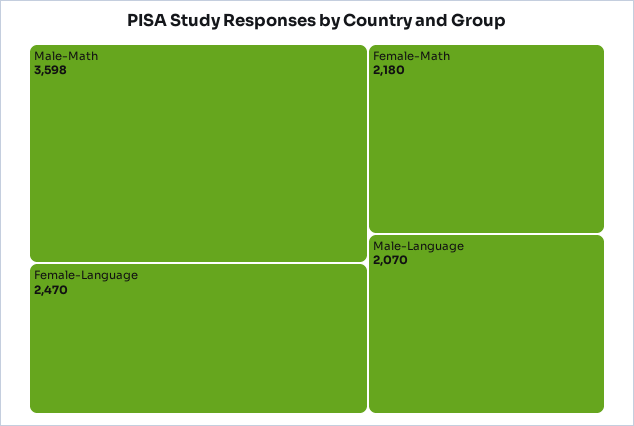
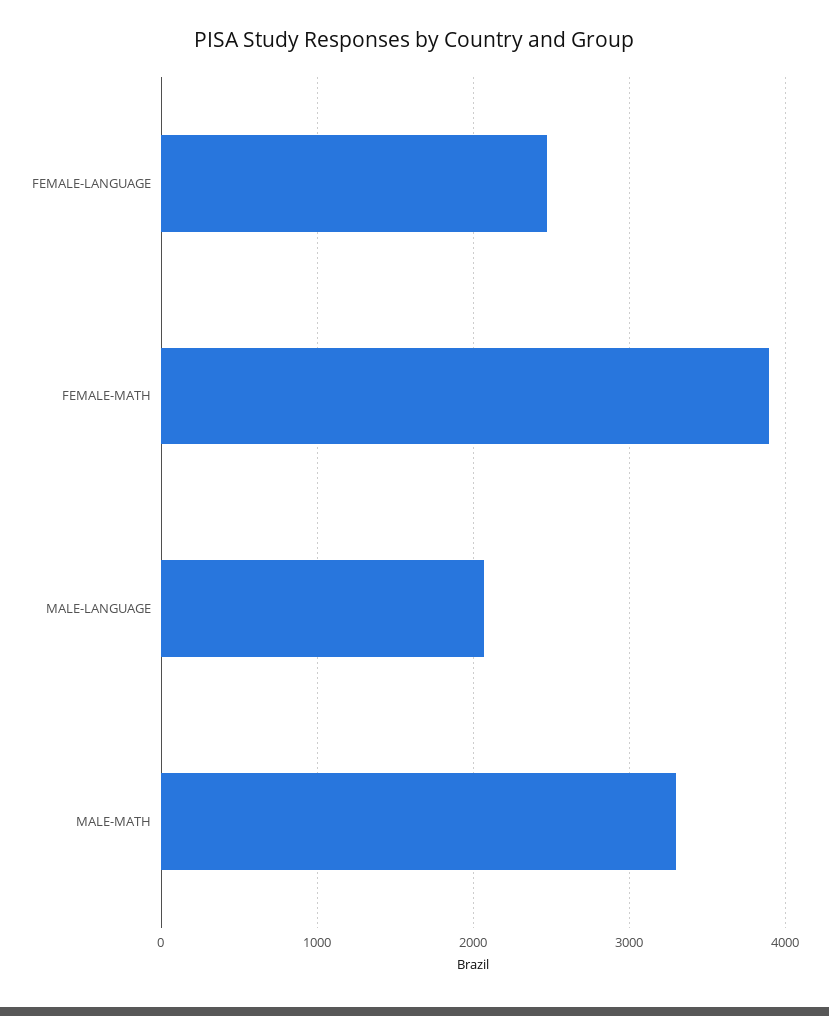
  {
-   "Male-Math": 3598,
+   "Male-Math": 3300,
    "Female-Language": 2470,
-   "Female-Math": 2180,
+   "Female-Math": 3900,
    "Male-Language": 2070
  }

